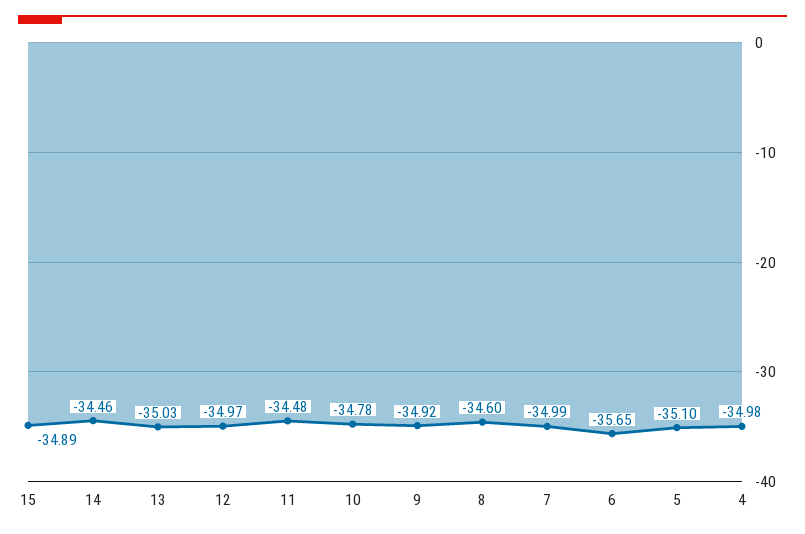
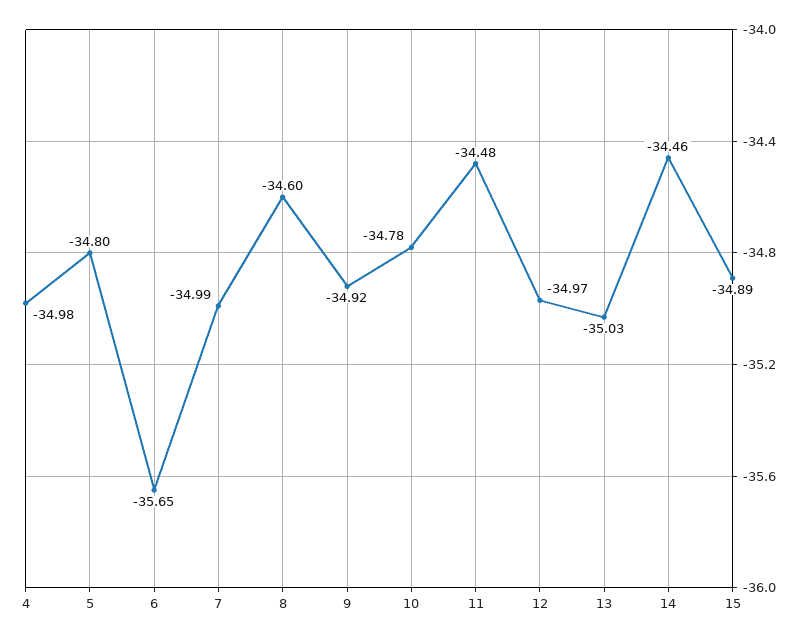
  {
    "15": -34.89,
    "14": -34.46,
    "13": -35.03,
    "12": -34.97,
    "11": -34.48,
    "10": -34.78,
    "9": -34.92,
    "8": -34.6,
    "7": -34.99,
    "6": -35.65,
-   "5": -35.1,
+   "5": -34.8,
    "4": -34.98
  }

